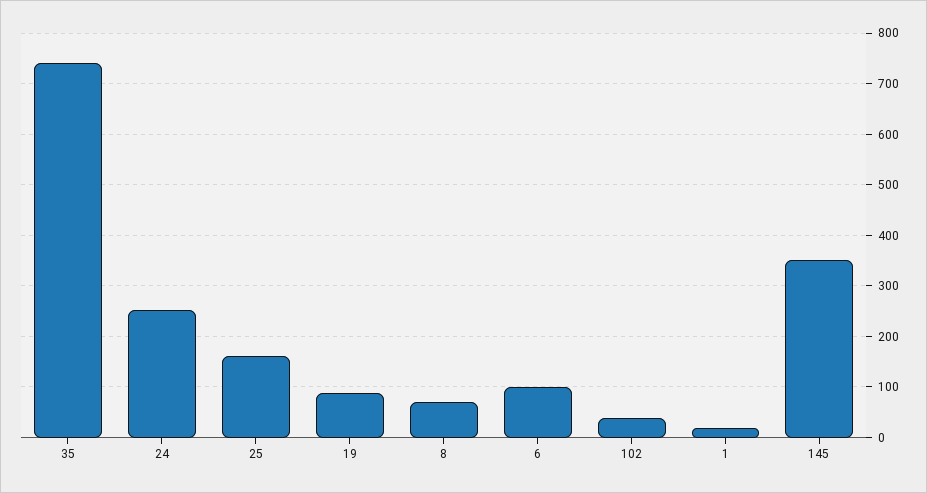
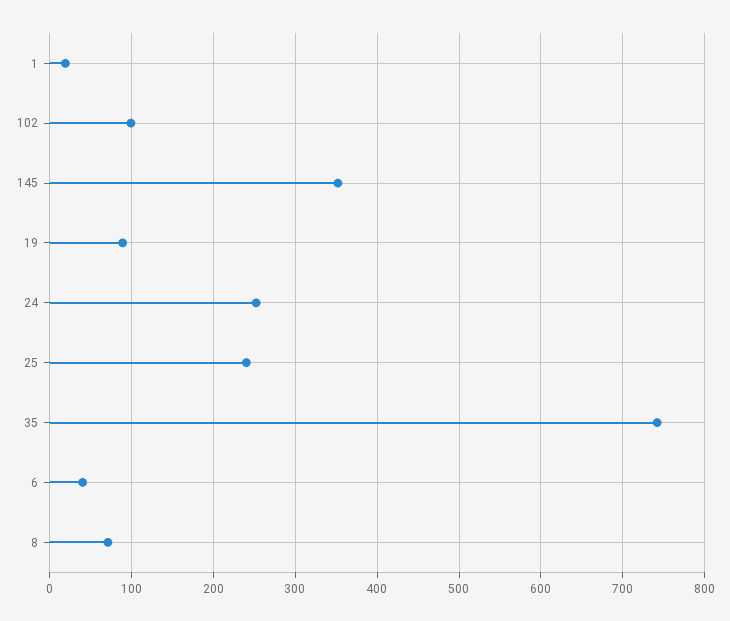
  {
    "35": 740,
    "24": 250,
-   "25": 160,
+   "25": 240,
    "19": 90,
    "8": 70,
-   "6": 100,
+   "6": 40,
-   "102": 40,
+   "102": 100,
    "1": 20,
    "145": 350
  }

